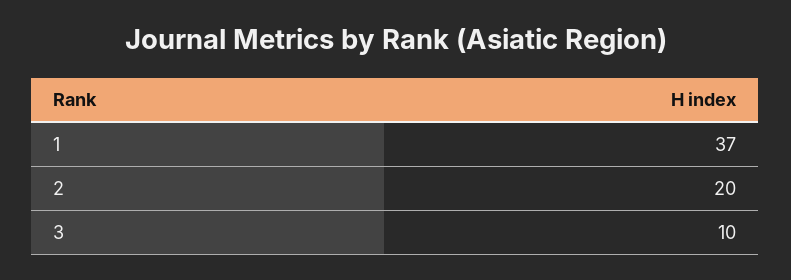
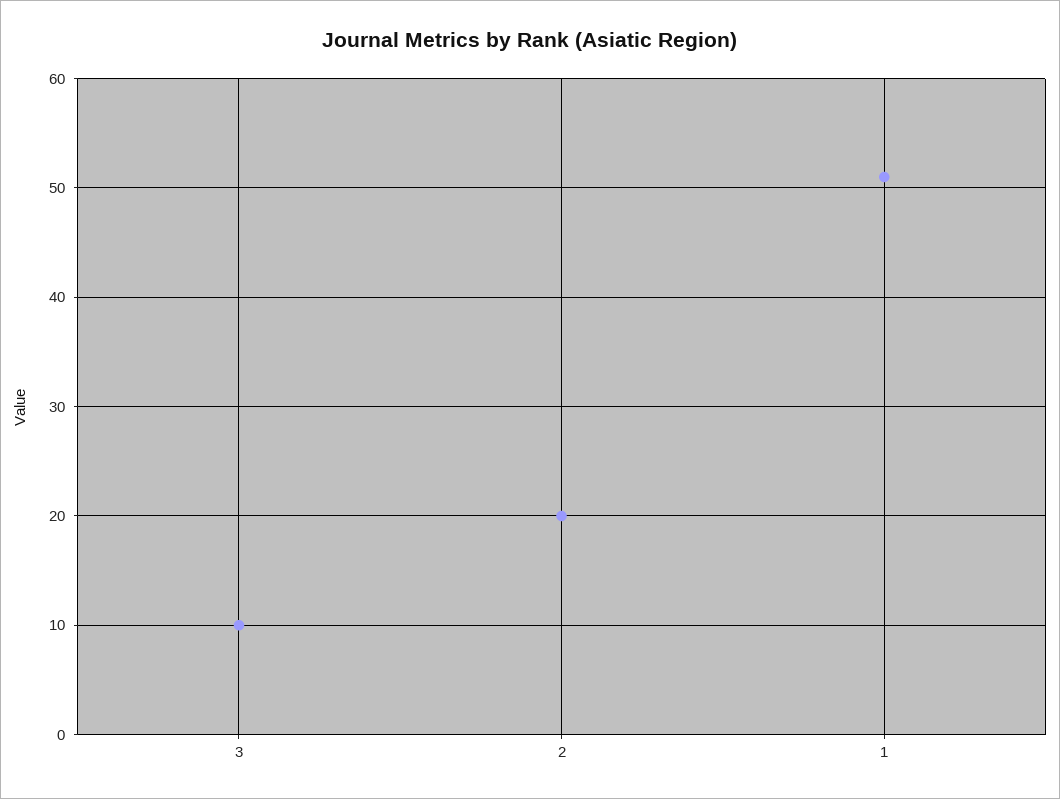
  {
-   "1": 37,
+   "1": 51,
    "2": 20,
    "3": 10
  }

